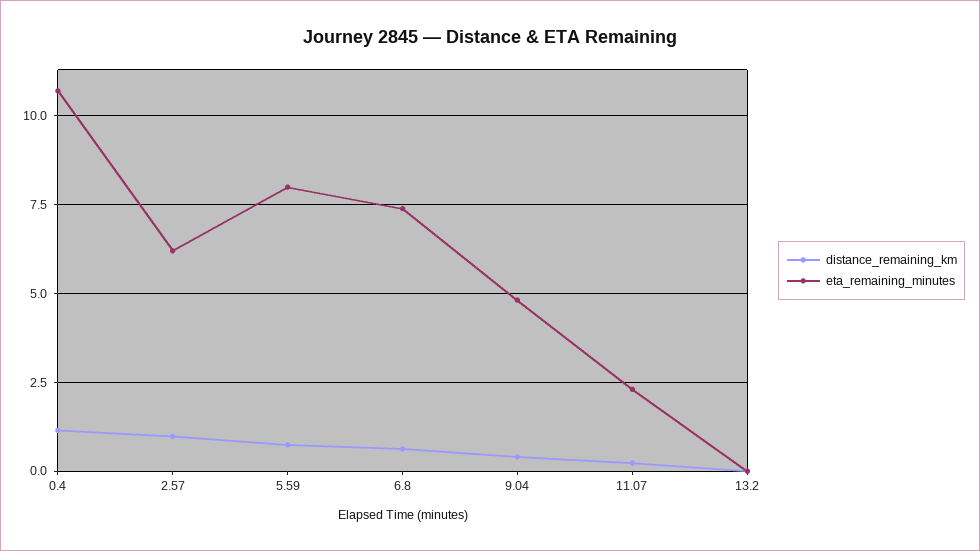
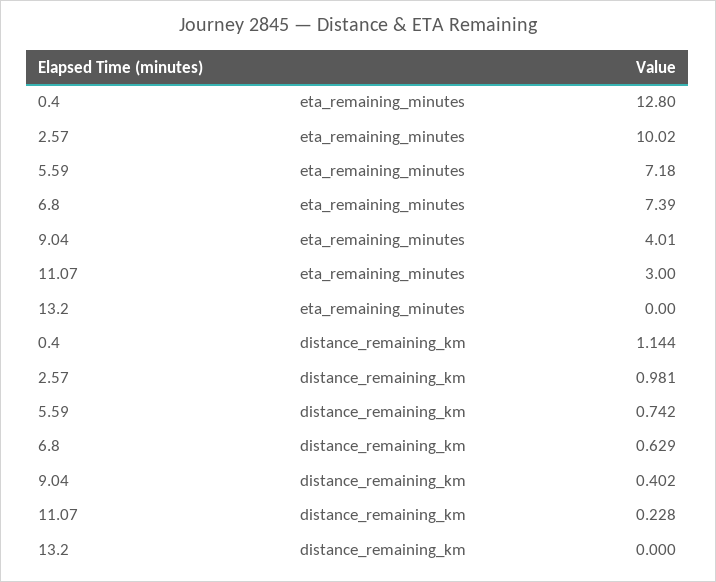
  {
    "distance_remaining_km": {
      "0.4": 1.144,
      "2.57": 0.981,
      "5.59": 0.742,
      "6.8": 0.629,
      "9.04": 0.402,
      "11.07": 0.228,
      "13.2": 0
    },
    "eta_remaining_minutes": {
-     "0.4": 10.75,
+     "0.4": 12.8,
-     "2.57": 6.25,
+     "2.57": 10.02,
-     "5.59": 8,
+     "5.59": 7.18,
      "6.8": 7.39,
-     "9.04": 4.75,
+     "9.04": 4.01,
-     "11.07": 2.25,
+     "11.07": 3,
      "13.2": 0
    }
  }

